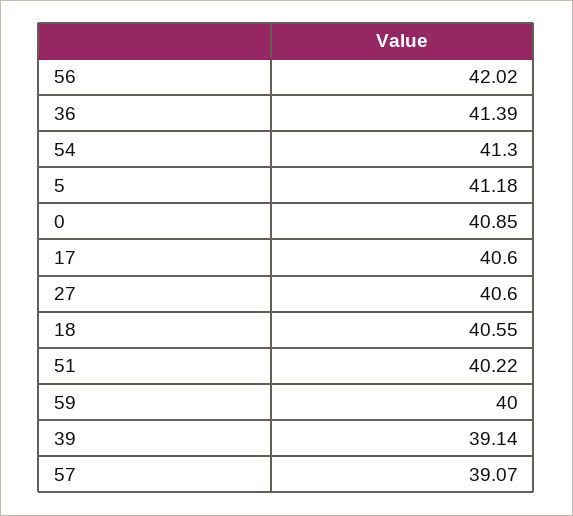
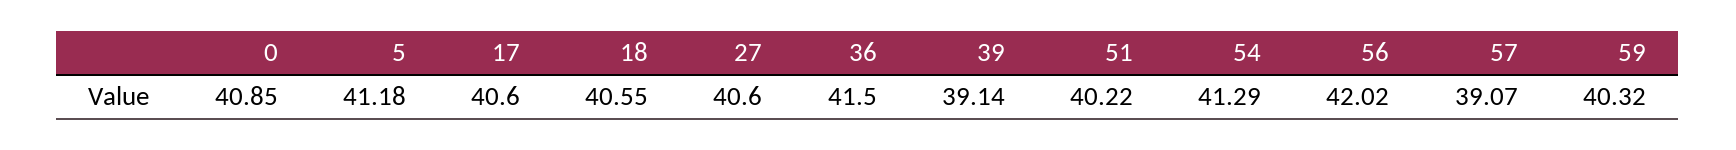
  {
    "56": 42.02,
-   "36": 41.39,
+   "36": 41.5,
-   "54": 41.3,
+   "54": 41.29,
    "5": 41.18,
    "0": 40.85,
    "17": 40.6,
    "27": 40.6,
    "18": 40.55,
    "51": 40.22,
-   "59": 40,
+   "59": 40.32,
    "39": 39.14,
    "57": 39.07
  }

